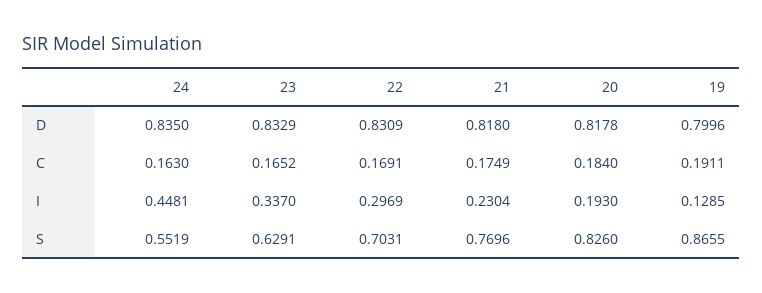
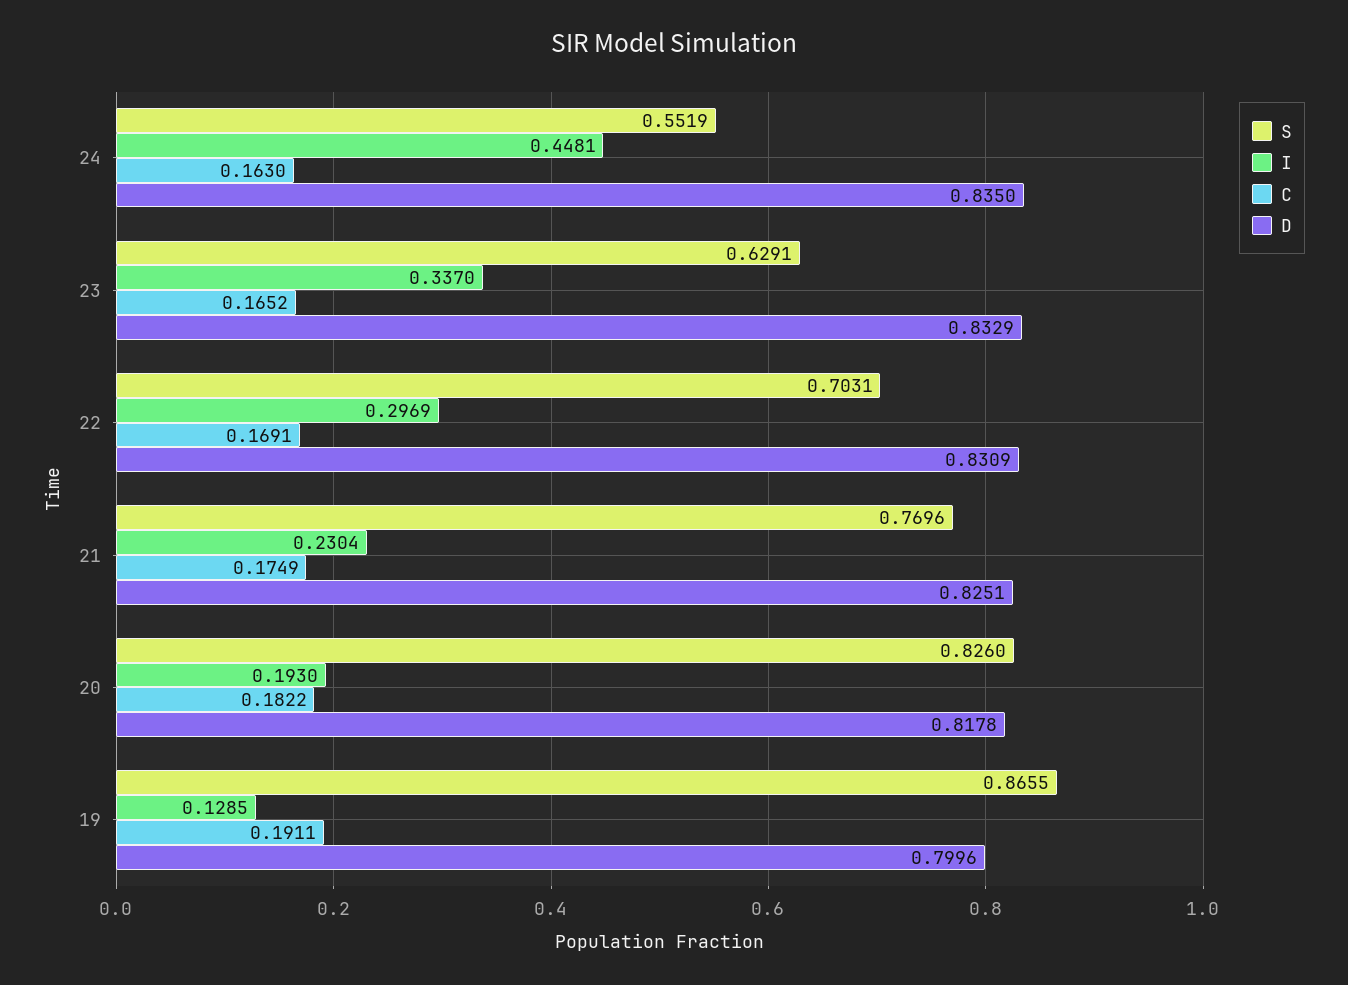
  {
    "D": {
      "24": 0.835,
      "23": 0.8329,
      "22": 0.8309,
-     "21": 0.818,
+     "21": 0.8251,
      "20": 0.8178,
      "19": 0.7996
    },
    "C": {
      "24": 0.163,
      "23": 0.1652,
      "22": 0.1691,
      "21": 0.1749,
-     "20": 0.184,
+     "20": 0.1822,
      "19": 0.1911
    },
    "I": {
      "24": 0.4481,
      "23": 0.337,
      "22": 0.2969,
      "21": 0.2304,
      "20": 0.193,
      "19": 0.1285
    },
    "S": {
      "24": 0.5519,
      "23": 0.6291,
      "22": 0.7031,
      "21": 0.7696,
      "20": 0.826,
      "19": 0.8655
    }
  }

